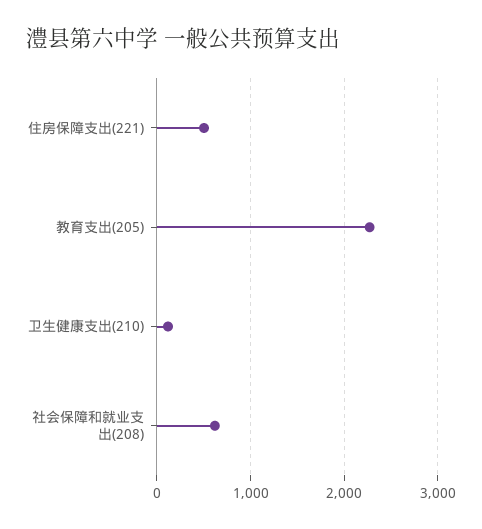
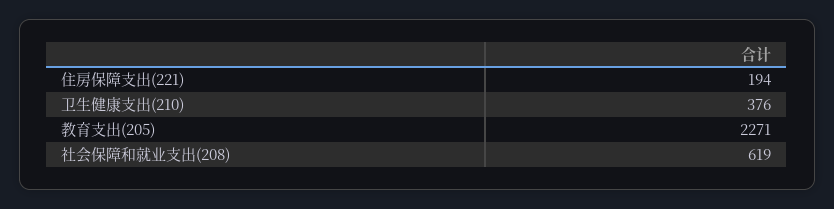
  {
-   "住房保障支出(221)": 500,
+   "住房保障支出(221)": 194,
    "教育支出(205)": 2271,
-   "卫生健康支出(210)": 100,
+   "卫生健康支出(210)": 376,
    "社会保障和就业支出(208)": 619
  }

